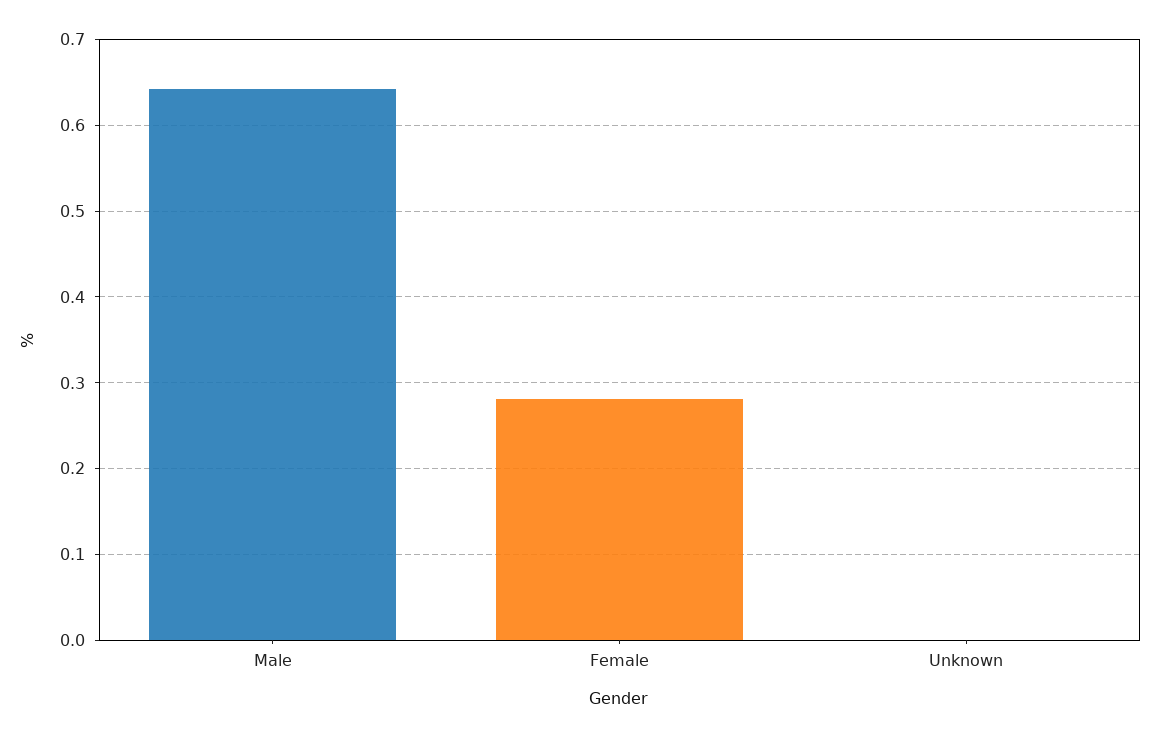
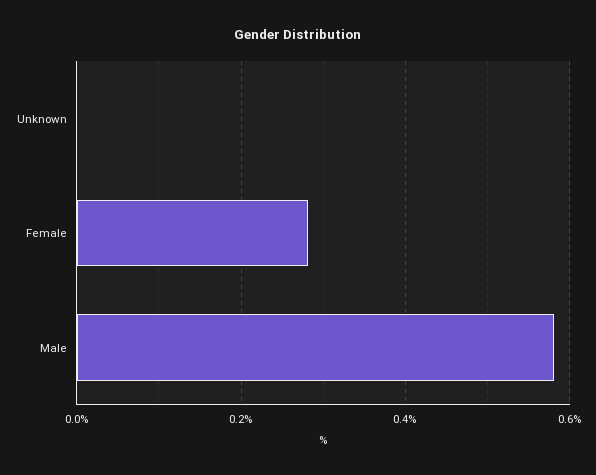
  {
-   "Male": 0.64,
+   "Male": 0.58,
    "Female": 0.28,
    "Unknown": 0
  }

